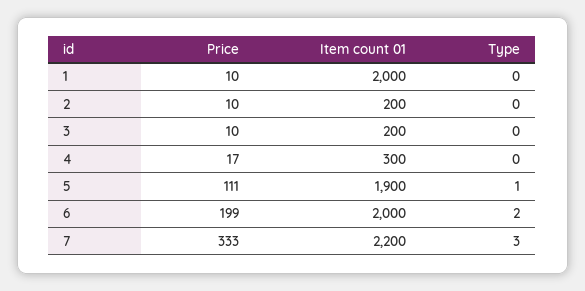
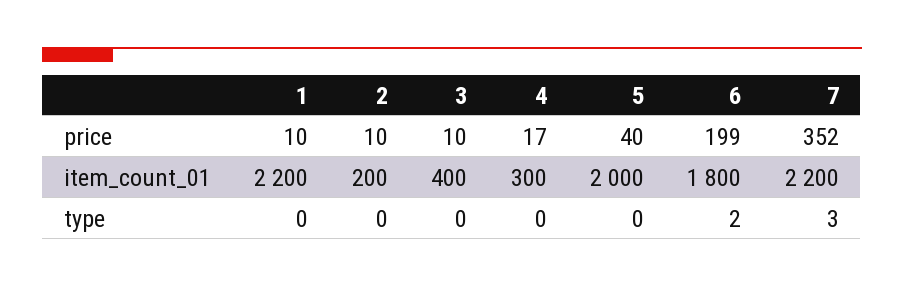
  {
    "Price": {
      "1": 10,
      "2": 10,
      "3": 10,
      "4": 17,
-     "5": 111,
+     "5": 40,
      "6": 199,
-     "7": 333
+     "7": 352
    },
    "Item count 01": {
-     "1": 2000,
+     "1": 2200,
      "2": 200,
-     "3": 200,
+     "3": 400,
      "4": 300,
-     "5": 1900,
+     "5": 2000,
-     "6": 2000,
+     "6": 1800,
      "7": 2200
    },
    "Type": {
      "1": 0,
      "2": 0,
      "3": 0,
      "4": 0,
-     "5": 1,
+     "5": 0,
      "6": 2,
      "7": 3
    }
  }

